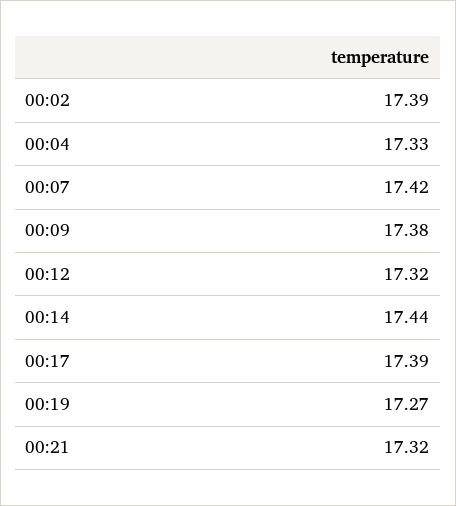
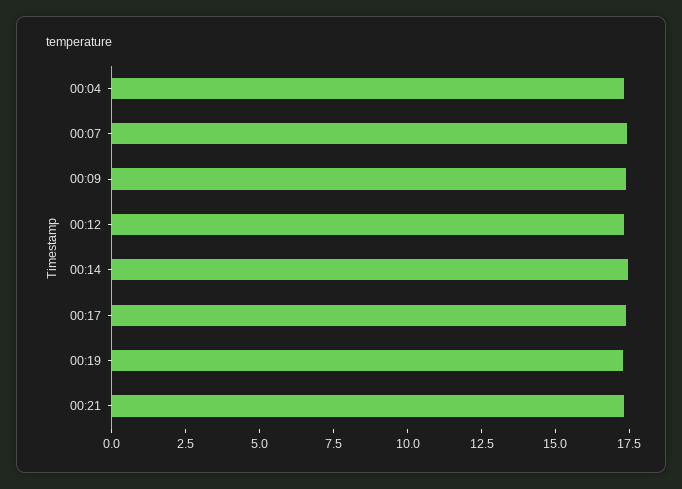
  {
-   "00:02": 17.39,
    "00:04": 17.33,
    "00:07": 17.42,
    "00:09": 17.38,
    "00:12": 17.32,
    "00:14": 17.44,
    "00:17": 17.39,
    "00:19": 17.27,
    "00:21": 17.32
  }

